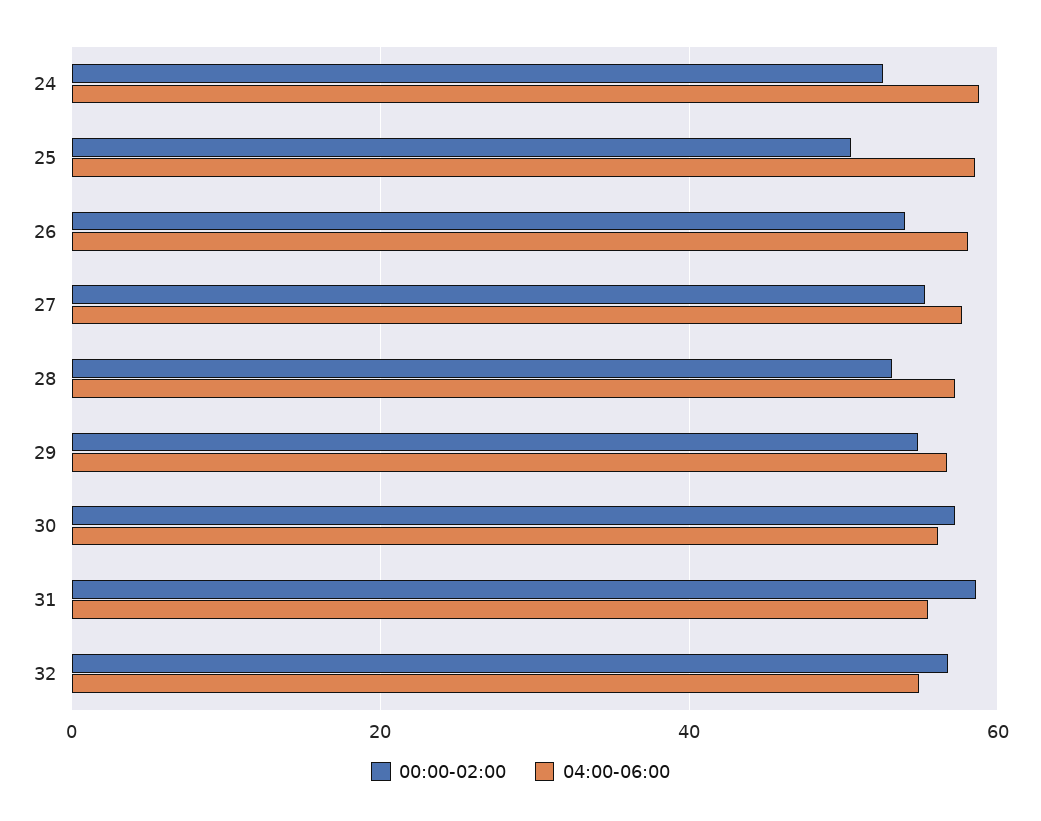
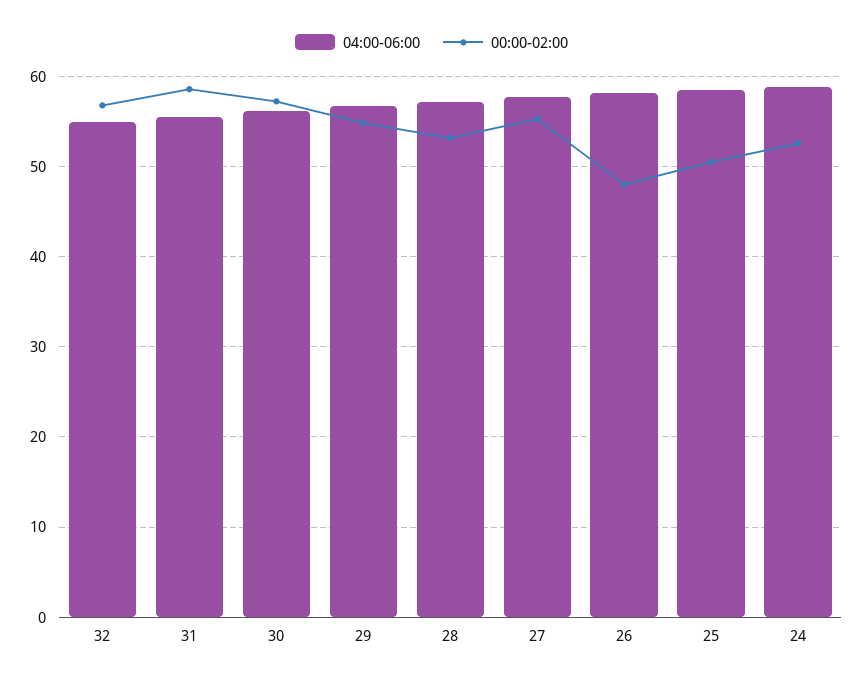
  {
    "00:00-02:00": {
      "24": 53,
      "25": 51,
-     "26": 54,
+     "26": 48,
      "27": 55,
      "28": 53,
      "29": 55,
      "30": 57,
      "31": 59,
      "32": 57
    },
    "04:00-06:00": {
      "24": 59,
      "25": 59,
      "26": 58,
      "27": 58,
      "28": 57,
      "29": 57,
      "30": 56,
      "31": 56,
      "32": 55
    }
  }

